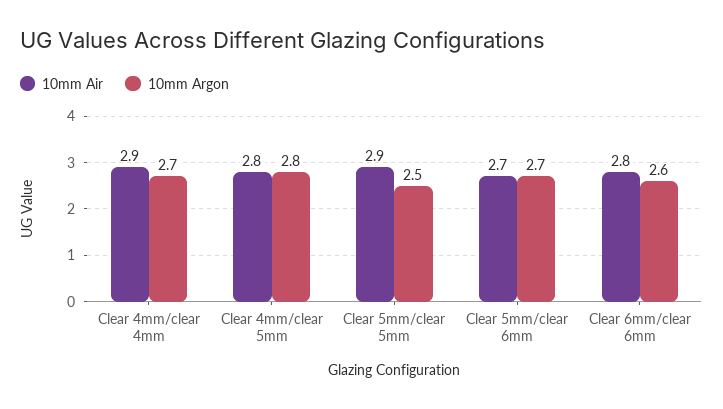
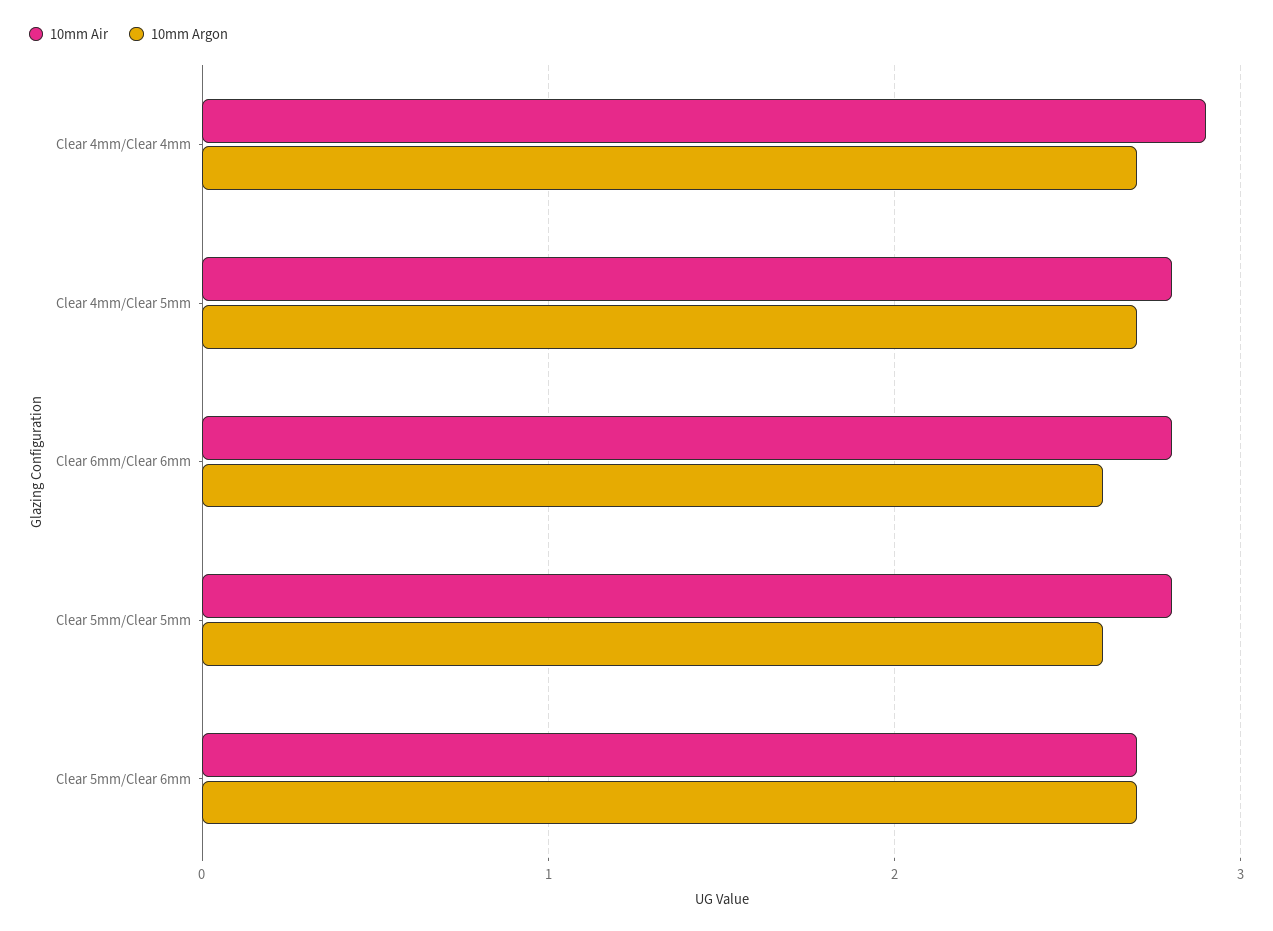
  {
    "10mm Air": {
      "Clear 4mm/clear 4mm": 2.9,
      "Clear 4mm/clear 5mm": 2.8,
-     "Clear 5mm/clear 5mm": 2.9,
+     "Clear 5mm/clear 5mm": 2.8,
      "Clear 5mm/clear 6mm": 2.7,
      "Clear 6mm/clear 6mm": 2.8
    },
    "10mm Argon": {
      "Clear 4mm/clear 4mm": 2.7,
-     "Clear 4mm/clear 5mm": 2.8,
+     "Clear 4mm/clear 5mm": 2.7,
-     "Clear 5mm/clear 5mm": 2.5,
+     "Clear 5mm/clear 5mm": 2.6,
      "Clear 5mm/clear 6mm": 2.7,
      "Clear 6mm/clear 6mm": 2.6
    }
  }

